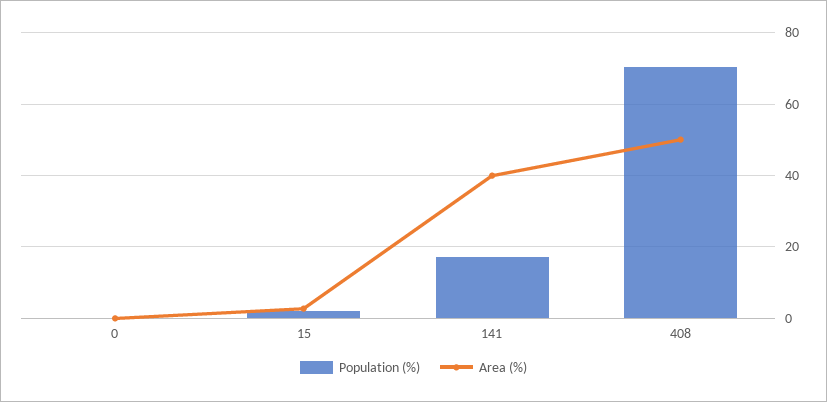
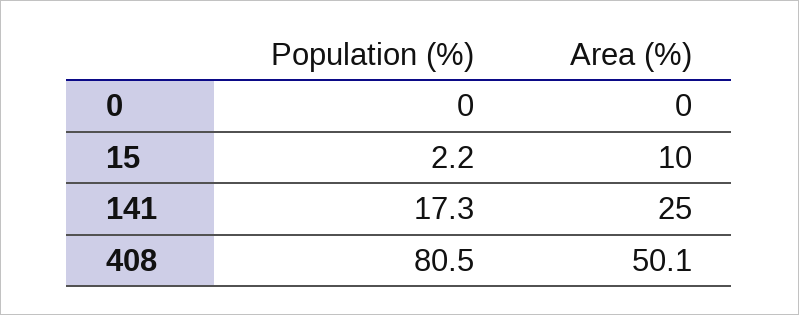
  {
    "Population (%)": {
      "0": 0,
      "15": 2.2,
      "141": 17.3,
-     "408": 70
+     "408": 80.5
    },
    "Area (%)": {
      "0": 0,
-     "15": 2,
+     "15": 10,
-     "141": 40,
+     "141": 25,
      "408": 50.1
    }
  }

